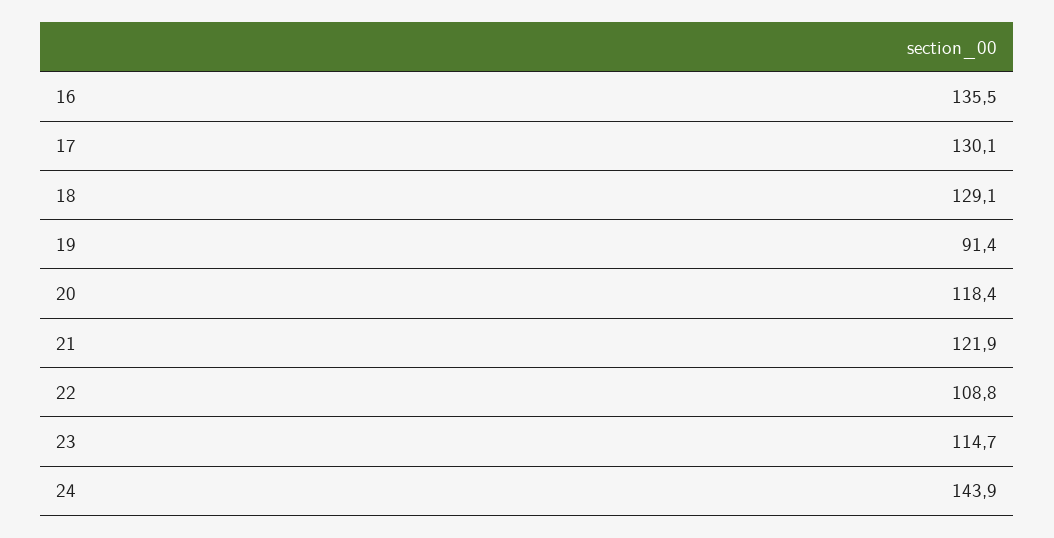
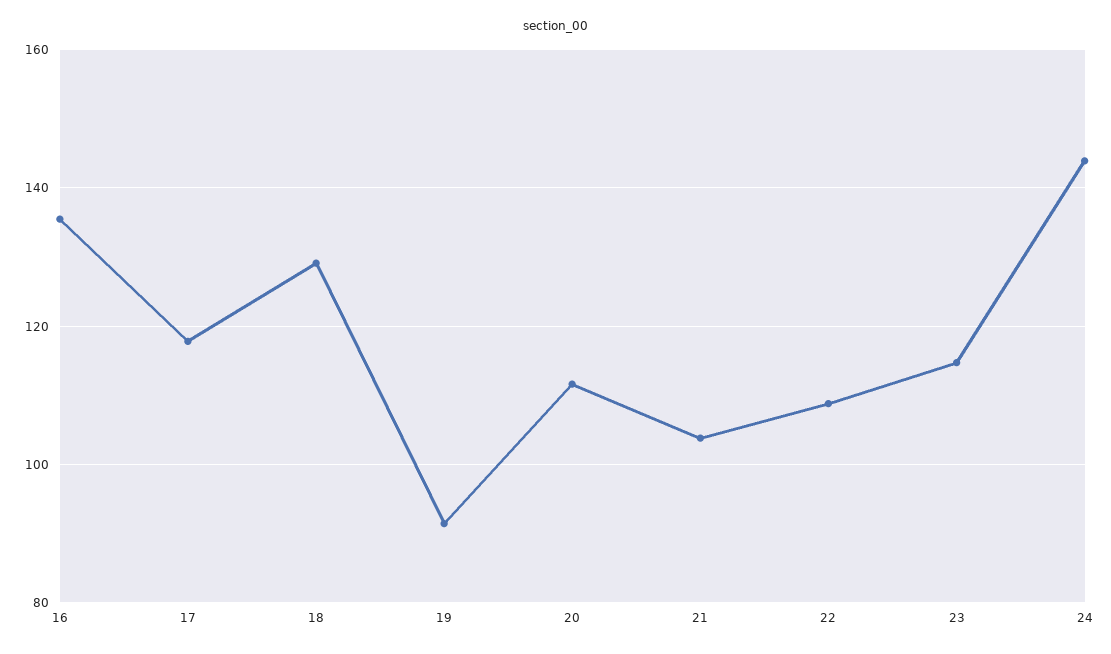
  {
    "16": 135.5,
-   "17": 130.1,
+   "17": 118,
    "18": 129.1,
    "19": 91.4,
-   "20": 118.4,
+   "20": 112,
-   "21": 121.9,
+   "21": 104,
    "22": 108.8,
    "23": 114.7,
    "24": 143.9
  }

